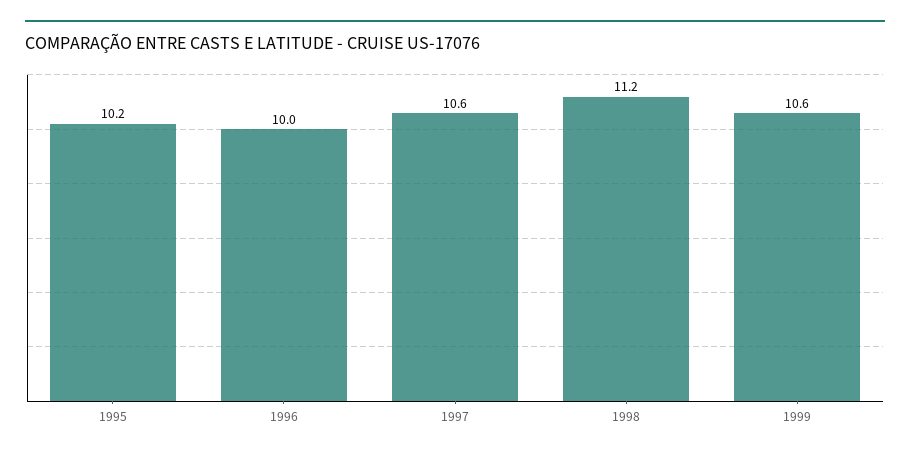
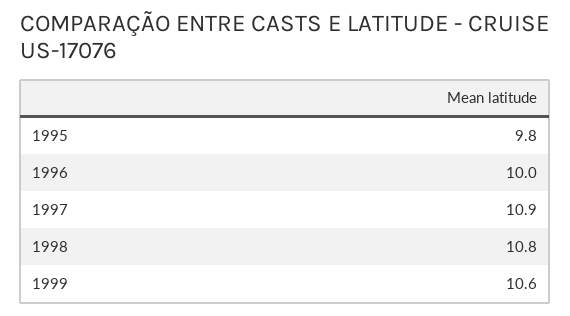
  {
-   "1995": 10.2,
+   "1995": 9.8,
    "1996": 10,
-   "1997": 10.6,
+   "1997": 10.9,
-   "1998": 11.2,
+   "1998": 10.8,
    "1999": 10.6
  }

